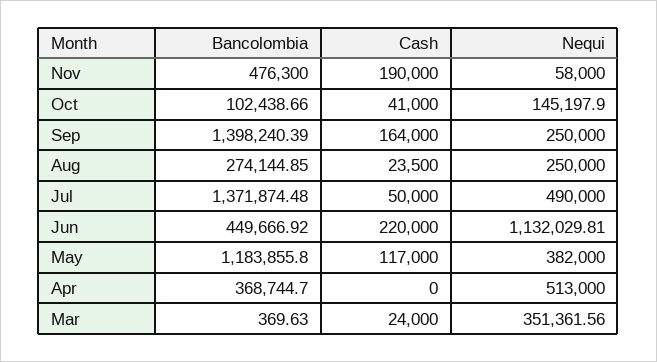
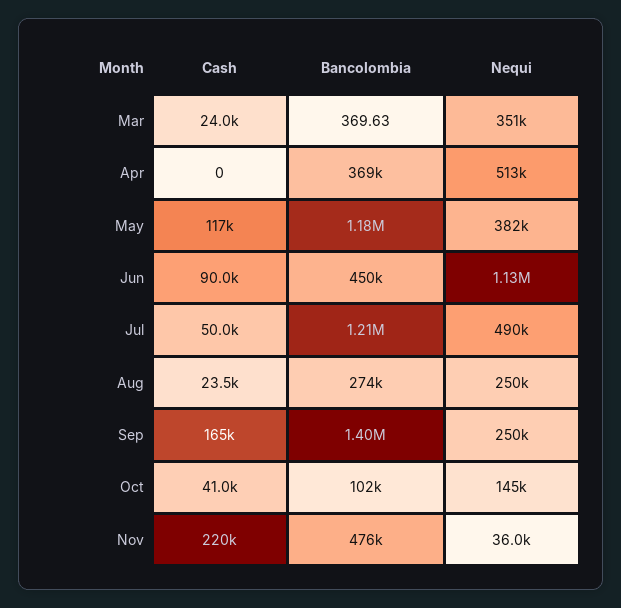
  {
    "Bancolombia": {
      "Nov": 476300,
      "Oct": 102438.66,
      "Sep": 1398240.39,
      "Aug": 274144.85,
-     "Jul": 1371874.48,
+     "Jul": 1210000,
      "Jun": 449666.92,
      "May": 1183855.8,
      "Apr": 368744.7,
      "Mar": 369.63
    },
    "Cash": {
-     "Nov": 190000,
+     "Nov": 220000,
      "Oct": 41000,
-     "Sep": 164000,
+     "Sep": 165000,
      "Aug": 23500,
      "Jul": 50000,
-     "Jun": 220000,
+     "Jun": 90000,
      "May": 117000,
      "Apr": 0,
      "Mar": 24000
    },
    "Nequi": {
-     "Nov": 58000,
+     "Nov": 36000,
      "Oct": 145197.9,
      "Sep": 250000,
      "Aug": 250000,
      "Jul": 490000,
      "Jun": 1132029.81,
      "May": 382000,
      "Apr": 513000,
      "Mar": 351361.56
    }
  }

